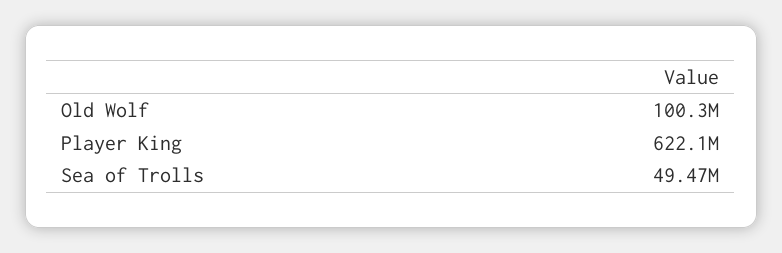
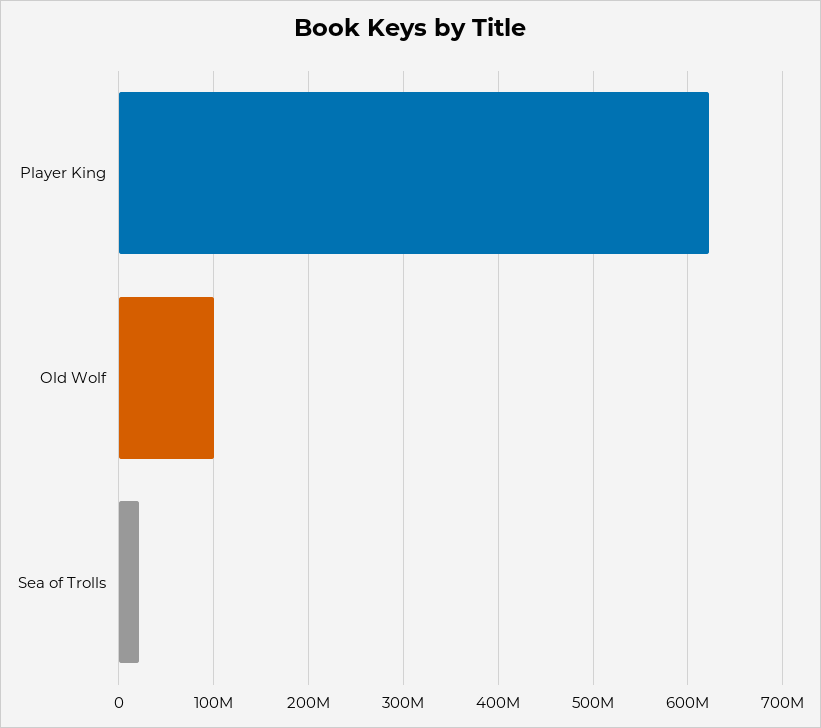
  {
    "Old Wolf": 100300000,
    "Player King": 622100000,
-   "Sea of Trolls": 49470000
+   "Sea of Trolls": 20000000
  }

